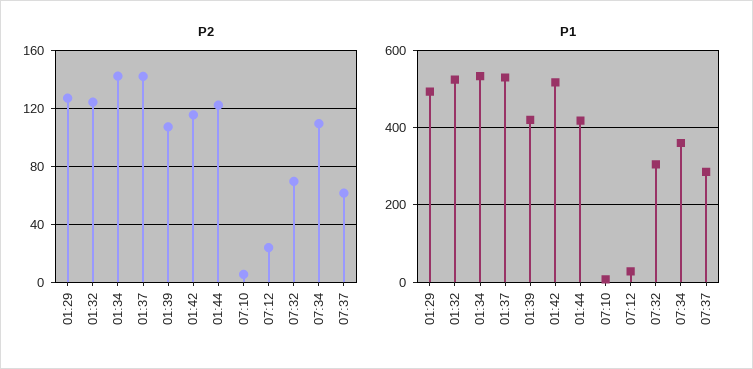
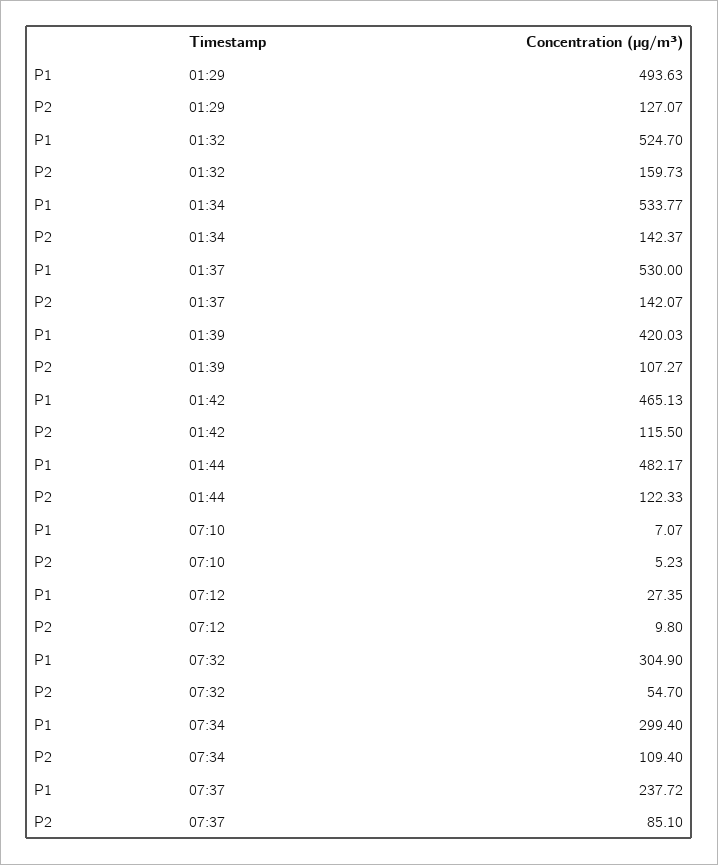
  {
    "P2": {
      "01:29": 127.07,
-     "01:32": 125,
+     "01:32": 159.73,
      "01:34": 142.37,
      "01:37": 142.07,
      "01:39": 107.27,
      "01:42": 115.5,
      "01:44": 122.33,
      "07:10": 5.23,
-     "07:12": 25,
+     "07:12": 9.8,
-     "07:32": 70,
+     "07:32": 54.7,
      "07:34": 109.4,
-     "07:37": 60
+     "07:37": 85.1
    },
    "P1": {
      "01:29": 493.63,
      "01:32": 524.7,
      "01:34": 533.77,
      "01:37": 530,
      "01:39": 420.03,
-     "01:42": 520,
+     "01:42": 465.13,
-     "01:44": 420,
+     "01:44": 482.17,
      "07:10": 7.07,
      "07:12": 27.35,
      "07:32": 304.9,
-     "07:34": 360,
+     "07:34": 299.4,
-     "07:37": 280
+     "07:37": 237.72
    }
  }

